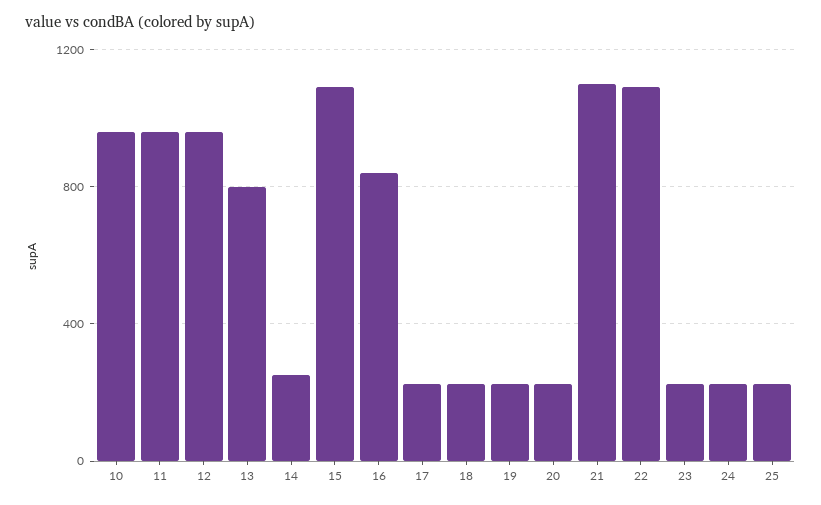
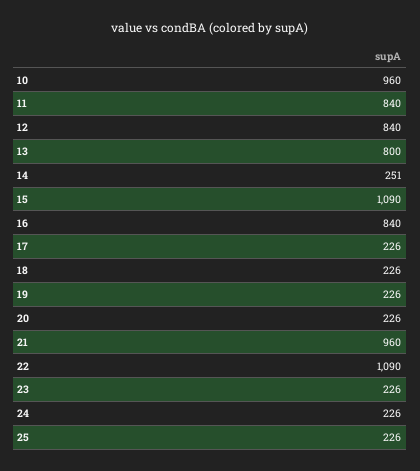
  {
    "10": 960,
-   "11": 950,
+   "11": 840,
-   "12": 950,
+   "12": 840,
    "13": 800,
    "14": 251,
    "15": 1090,
    "16": 840,
    "17": 226,
    "18": 226,
    "19": 226,
    "20": 226,
-   "21": 1100,
+   "21": 960,
    "22": 1090,
    "23": 226,
    "24": 226,
    "25": 226
  }

